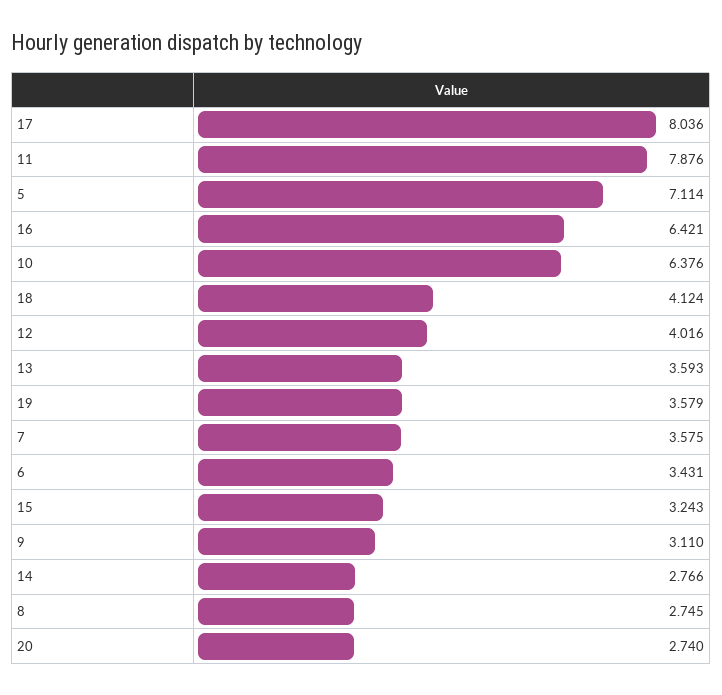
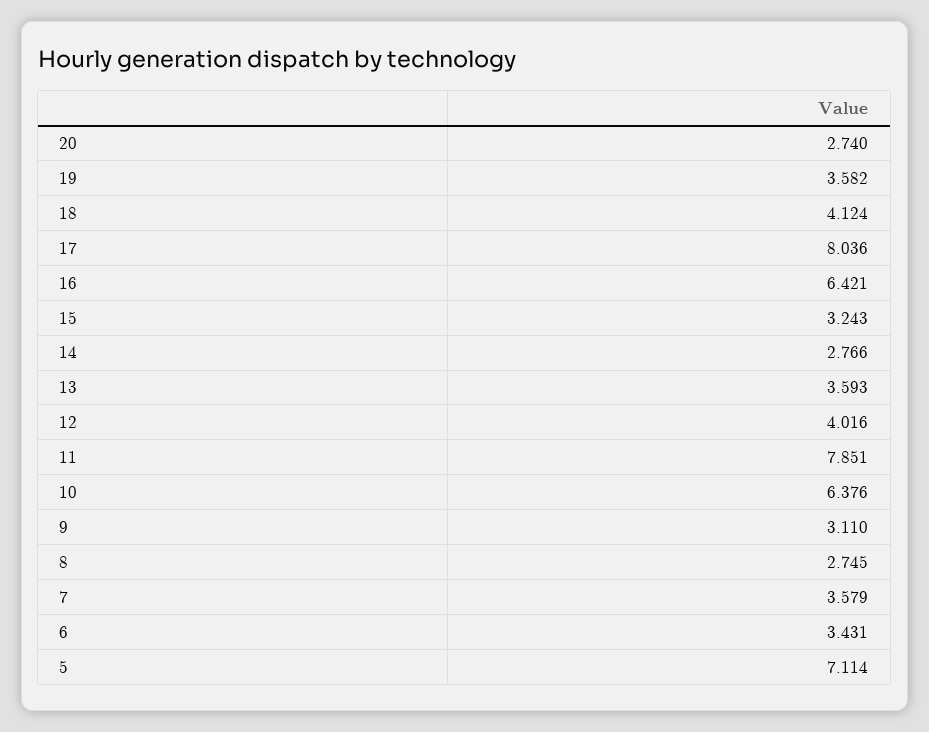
  {
    "17": 8.036,
-   "11": 7.876,
+   "11": 7.851,
    "5": 7.114,
    "16": 6.421,
    "10": 6.376,
    "18": 4.124,
    "12": 4.016,
    "13": 3.593,
-   "19": 3.579,
+   "19": 3.582,
-   "7": 3.575,
+   "7": 3.579,
    "6": 3.431,
    "15": 3.243,
    "9": 3.11,
    "14": 2.766,
    "8": 2.745,
    "20": 2.74
  }

